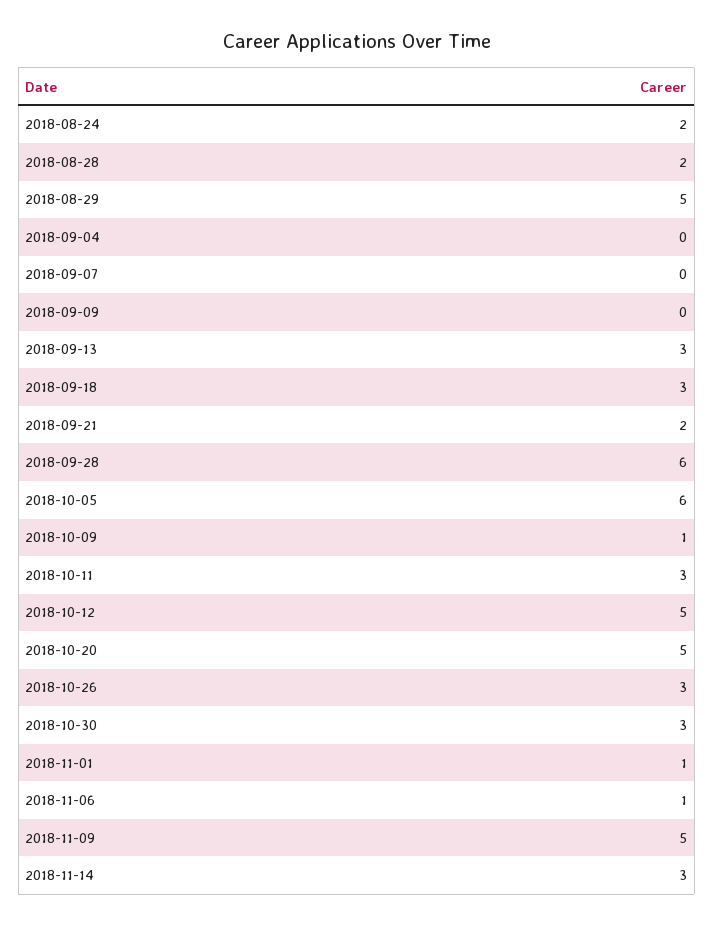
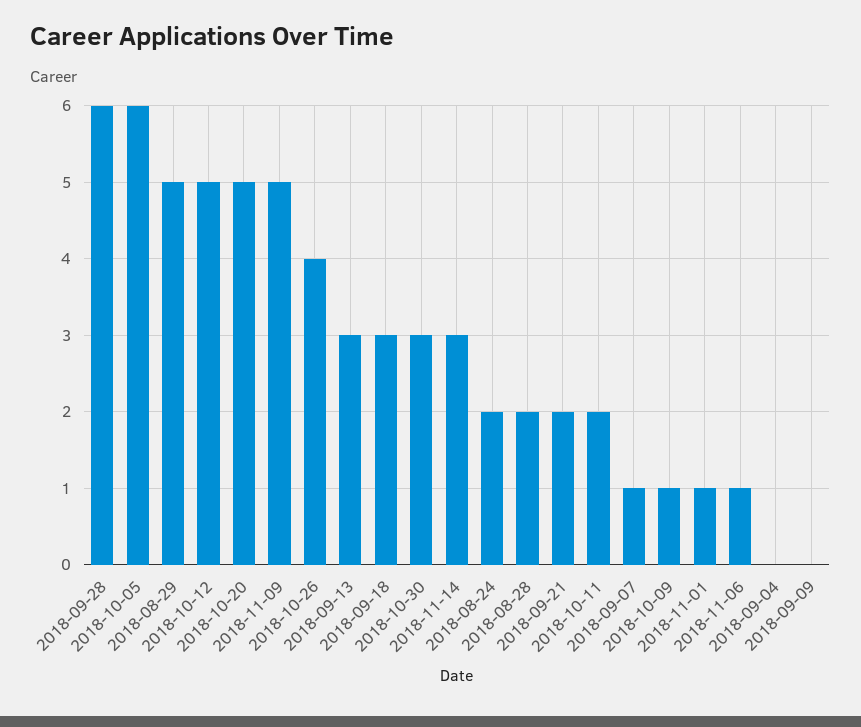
  {
    "2018-08-24": 2,
    "2018-08-28": 2,
    "2018-08-29": 5,
    "2018-09-04": 0,
-   "2018-09-07": 0,
+   "2018-09-07": 1,
    "2018-09-09": 0,
    "2018-09-13": 3,
    "2018-09-18": 3,
    "2018-09-21": 2,
    "2018-09-28": 6,
    "2018-10-05": 6,
    "2018-10-09": 1,
-   "2018-10-11": 3,
+   "2018-10-11": 2,
    "2018-10-12": 5,
    "2018-10-20": 5,
-   "2018-10-26": 3,
+   "2018-10-26": 4,
    "2018-10-30": 3,
    "2018-11-01": 1,
    "2018-11-06": 1,
    "2018-11-09": 5,
    "2018-11-14": 3
  }

